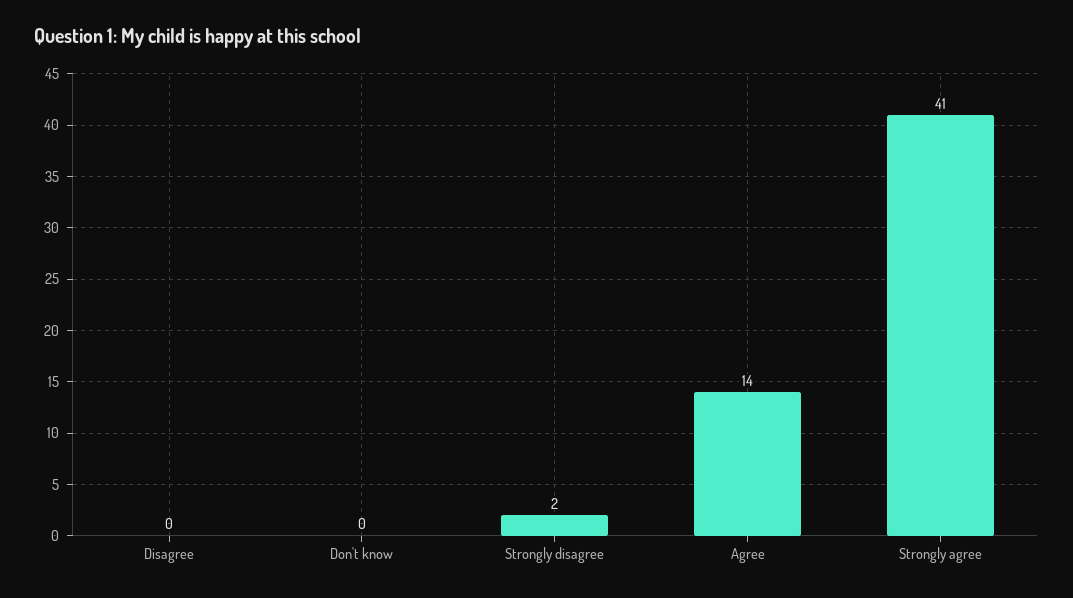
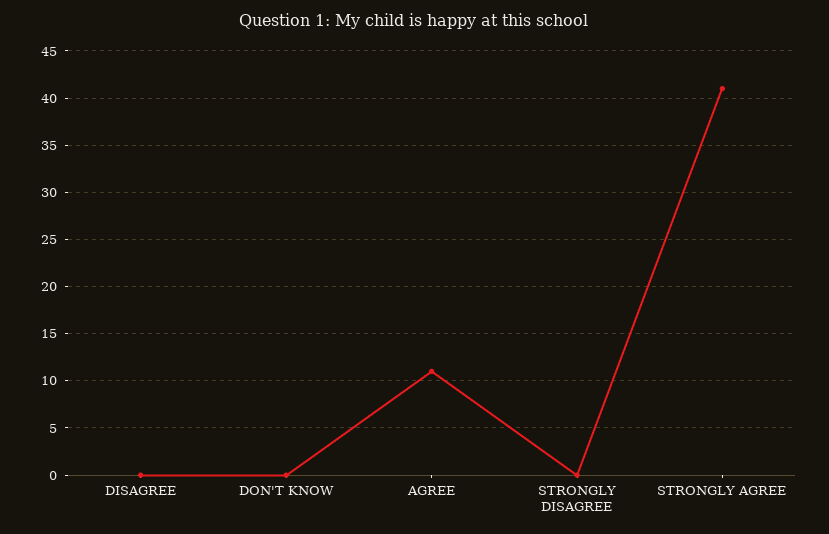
  {
    "Disagree": 0,
    "Don't know": 0,
-   "Strongly disagree": 2,
+   "Strongly disagree": 0,
-   "Agree": 14,
+   "Agree": 11,
    "Strongly agree": 41
  }

